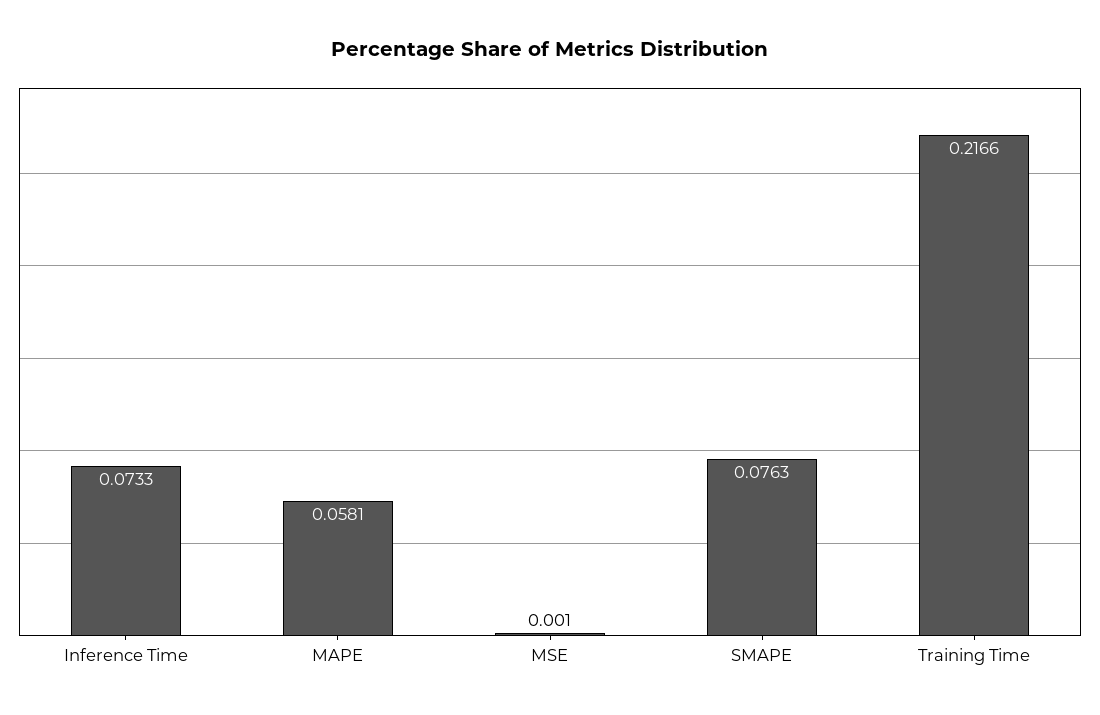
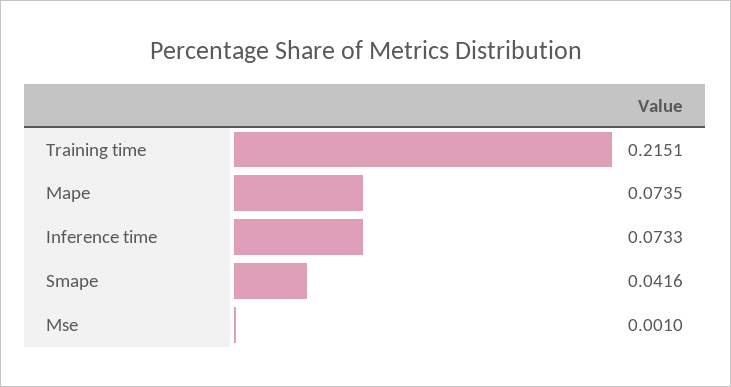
  {
    "Inference Time": 0.0733,
-   "MAPE": 0.0581,
+   "MAPE": 0.0735,
    "MSE": 0.001,
-   "SMAPE": 0.0763,
+   "SMAPE": 0.0416,
-   "Training Time": 0.2166
+   "Training Time": 0.2151
  }

